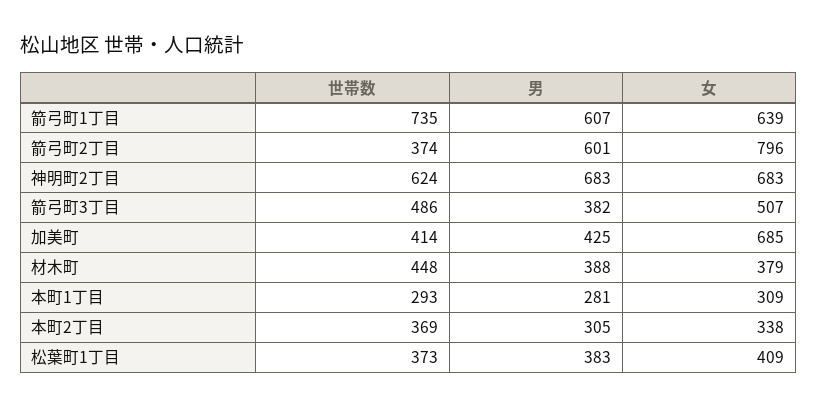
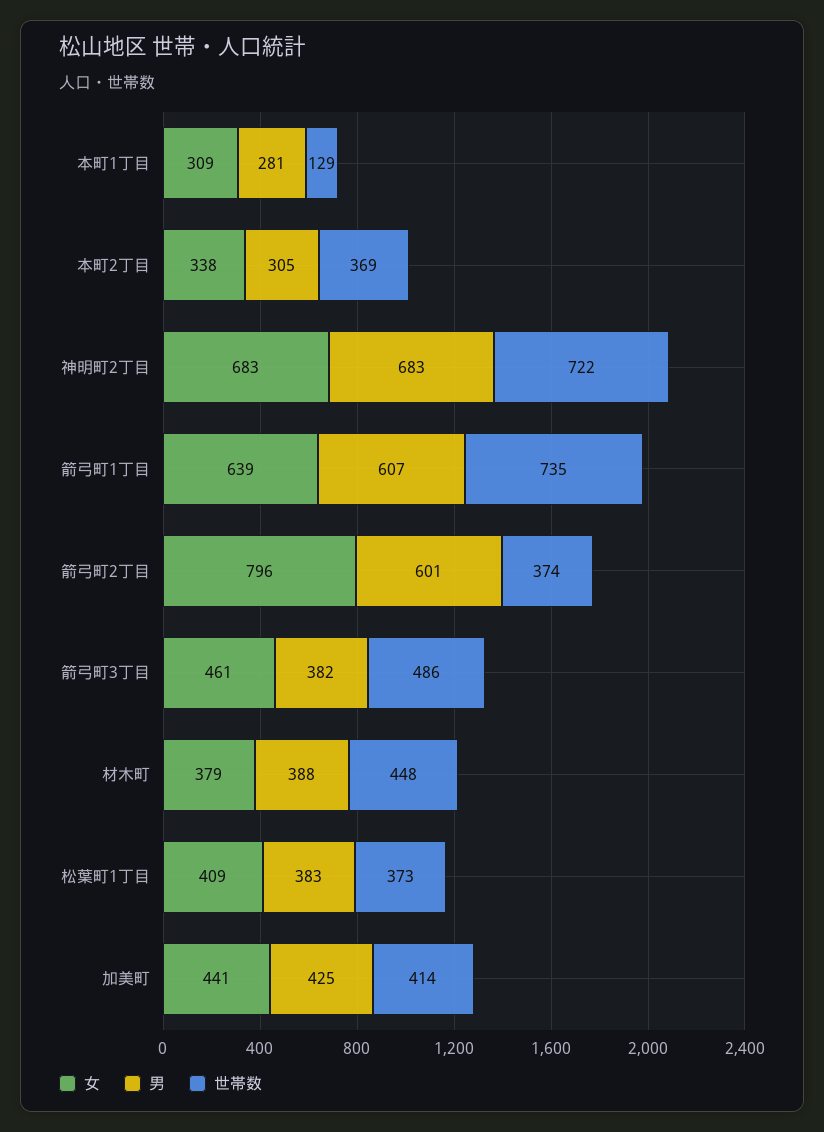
  {
    "世帯数": {
      "箭弓町1丁目": 735,
      "箭弓町2丁目": 374,
-     "神明町2丁目": 624,
+     "神明町2丁目": 722,
      "箭弓町3丁目": 486,
      "加美町": 414,
      "材木町": 448,
-     "本町1丁目": 293,
+     "本町1丁目": 129,
      "本町2丁目": 369,
      "松葉町1丁目": 373
    },
    "男": {
      "箭弓町1丁目": 607,
      "箭弓町2丁目": 601,
      "神明町2丁目": 683,
      "箭弓町3丁目": 382,
      "加美町": 425,
      "材木町": 388,
      "本町1丁目": 281,
      "本町2丁目": 305,
      "松葉町1丁目": 383
    },
    "女": {
      "箭弓町1丁目": 639,
      "箭弓町2丁目": 796,
      "神明町2丁目": 683,
-     "箭弓町3丁目": 507,
+     "箭弓町3丁目": 461,
-     "加美町": 685,
+     "加美町": 441,
      "材木町": 379,
      "本町1丁目": 309,
      "本町2丁目": 338,
      "松葉町1丁目": 409
    }
  }

